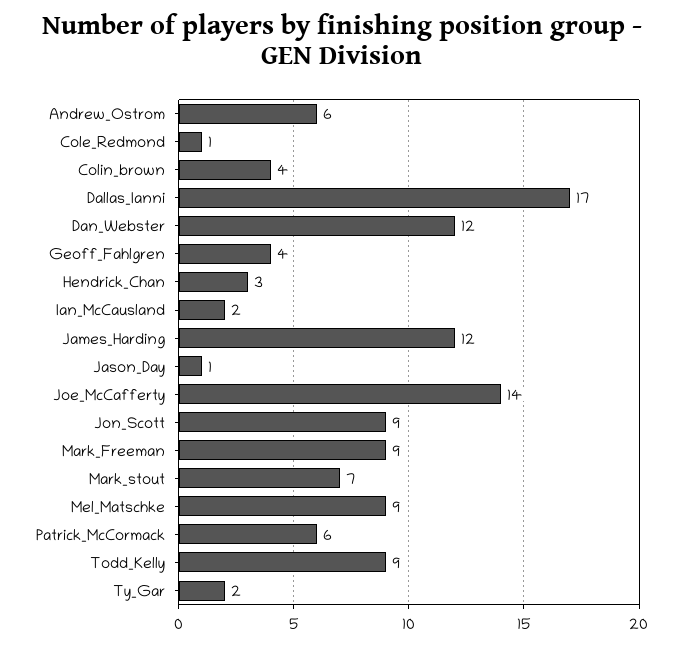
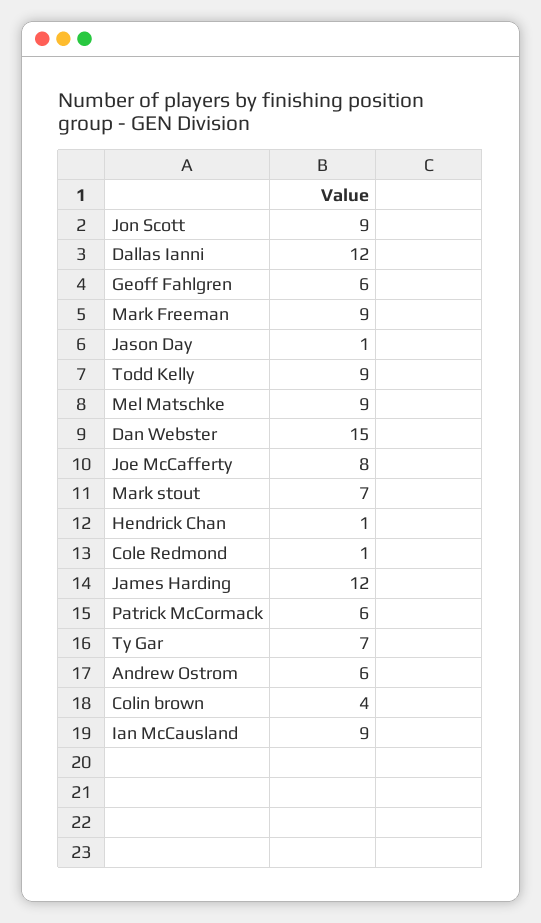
  {
    "Andrew_Ostrom": 6,
    "Cole_Redmond": 1,
    "Colin_brown": 4,
-   "Dallas_Ianni": 17,
+   "Dallas_Ianni": 12,
-   "Dan_Webster": 12,
+   "Dan_Webster": 15,
-   "Geoff_Fahlgren": 4,
+   "Geoff_Fahlgren": 6,
-   "Hendrick_Chan": 3,
+   "Hendrick_Chan": 1,
-   "Ian_McCausland": 2,
+   "Ian_McCausland": 9,
    "James_Harding": 12,
    "Jason_Day": 1,
-   "Joe_McCafferty": 14,
+   "Joe_McCafferty": 8,
    "Jon_Scott": 9,
    "Mark_Freeman": 9,
    "Mark_stout": 7,
    "Mel_Matschke": 9,
    "Patrick_McCormack": 6,
    "Todd_Kelly": 9,
-   "Ty_Gar": 2
+   "Ty_Gar": 7
  }

